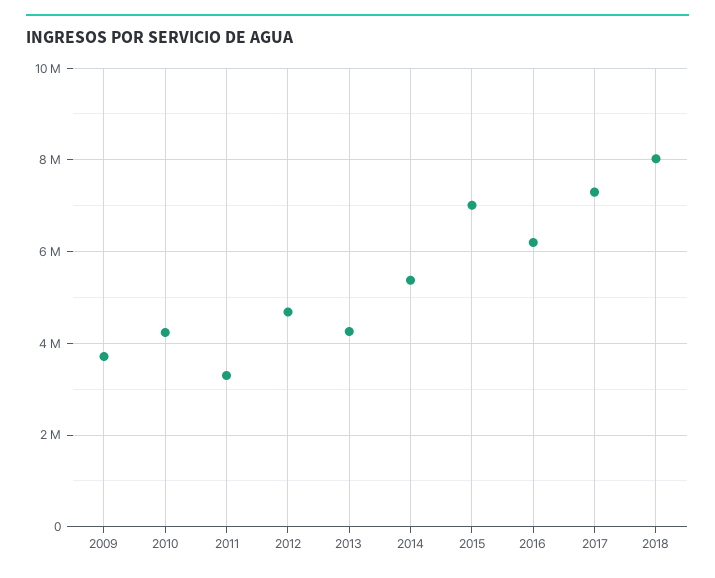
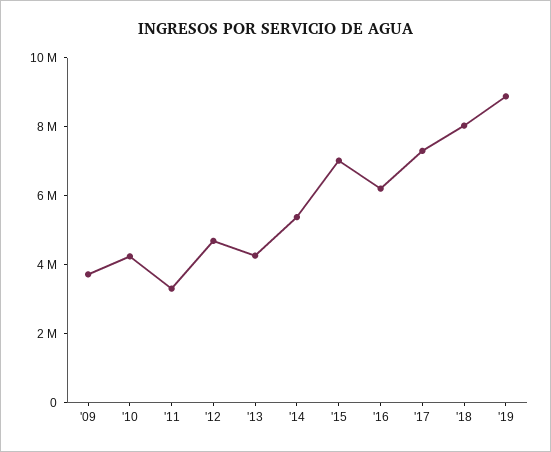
  {
    "2009": 3800000,
    "2010": 4200000,
    "2011": 3400000,
    "2012": 4600000,
    "2013": 4200000,
    "2014": 5400000,
    "2015": 7000000,
    "2016": 6200000,
    "2017": 7200000,
-   "2018": 8000000
+   "2018": 8000000,
+   "'19": 9000000
  }

